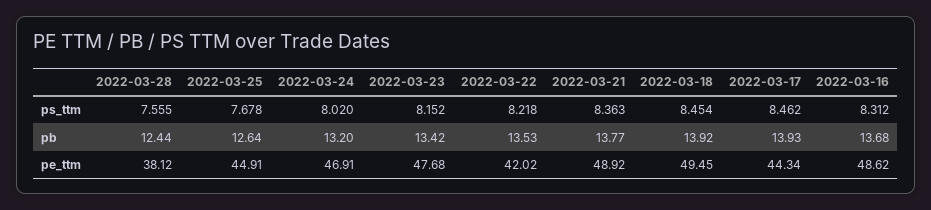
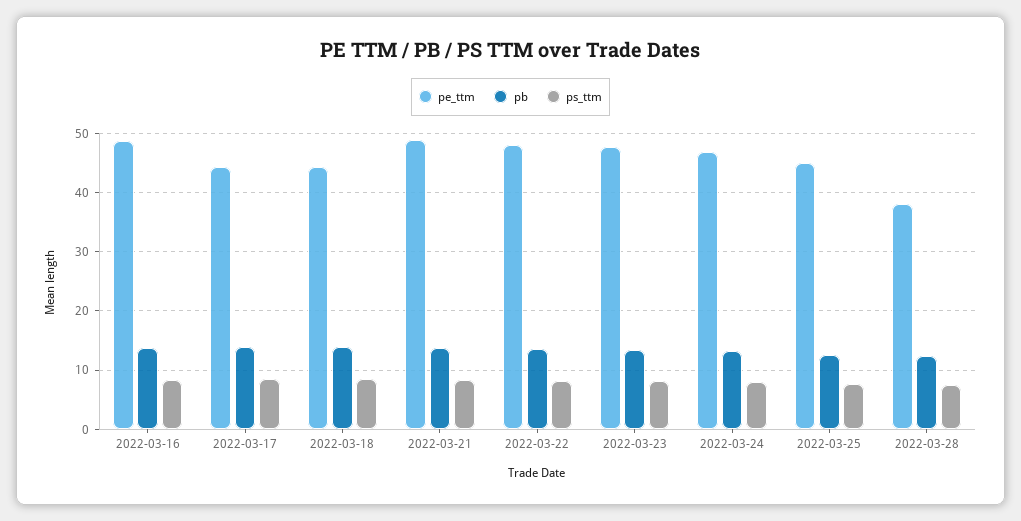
  {
    "ps_ttm": {
      "2022-03-28": 7.555,
      "2022-03-25": 7.678,
      "2022-03-24": 8.02,
      "2022-03-23": 8.152,
      "2022-03-22": 8.218,
      "2022-03-21": 8.363,
      "2022-03-18": 8.454,
      "2022-03-17": 8.462,
      "2022-03-16": 8.312
    },
    "pb": {
      "2022-03-28": 12.44,
      "2022-03-25": 12.64,
      "2022-03-24": 13.2,
      "2022-03-23": 13.42,
      "2022-03-22": 13.53,
      "2022-03-21": 13.77,
      "2022-03-18": 13.92,
      "2022-03-17": 13.93,
      "2022-03-16": 13.68
    },
    "pe_ttm": {
      "2022-03-28": 38.12,
      "2022-03-25": 44.91,
      "2022-03-24": 46.91,
      "2022-03-23": 47.68,
-     "2022-03-22": 42.02,
+     "2022-03-22": 48,
      "2022-03-21": 48.92,
-     "2022-03-18": 49.45,
+     "2022-03-18": 44,
      "2022-03-17": 44.34,
      "2022-03-16": 48.62
    }
  }

